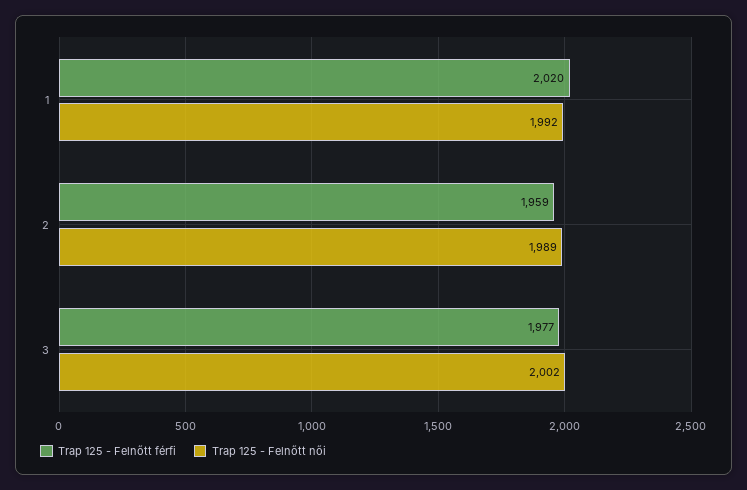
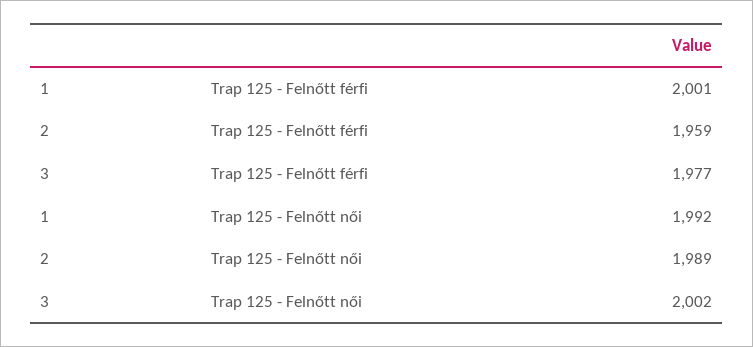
  {
    "Trap 125 - Felnőtt férfi": {
-     "1": 2020,
+     "1": 2001,
      "2": 1959,
      "3": 1977
    },
    "Trap 125 - Felnőtt női": {
      "1": 1992,
      "2": 1989,
      "3": 2002
    }
  }

